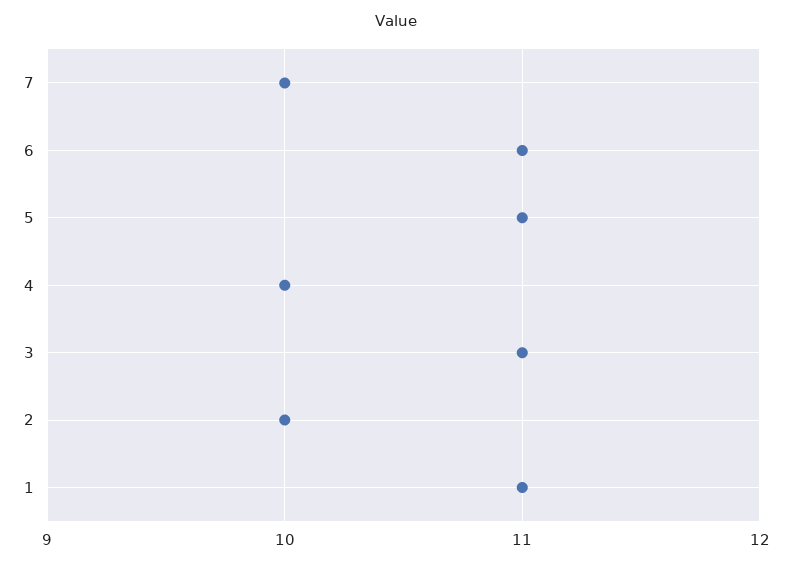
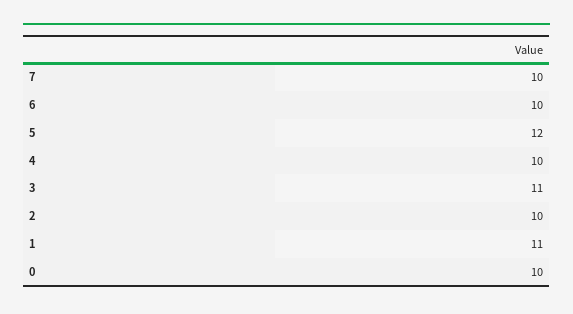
  {
    "7": 10,
-   "6": 11,
+   "6": 10,
-   "5": 11,
+   "5": 12,
    "4": 10,
    "3": 11,
    "2": 10,
-   "1": 11
+   "1": 11,
+   "0": 10
  }

